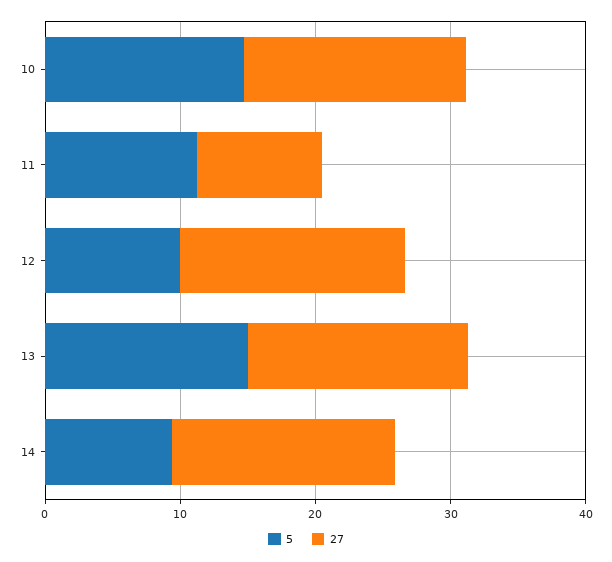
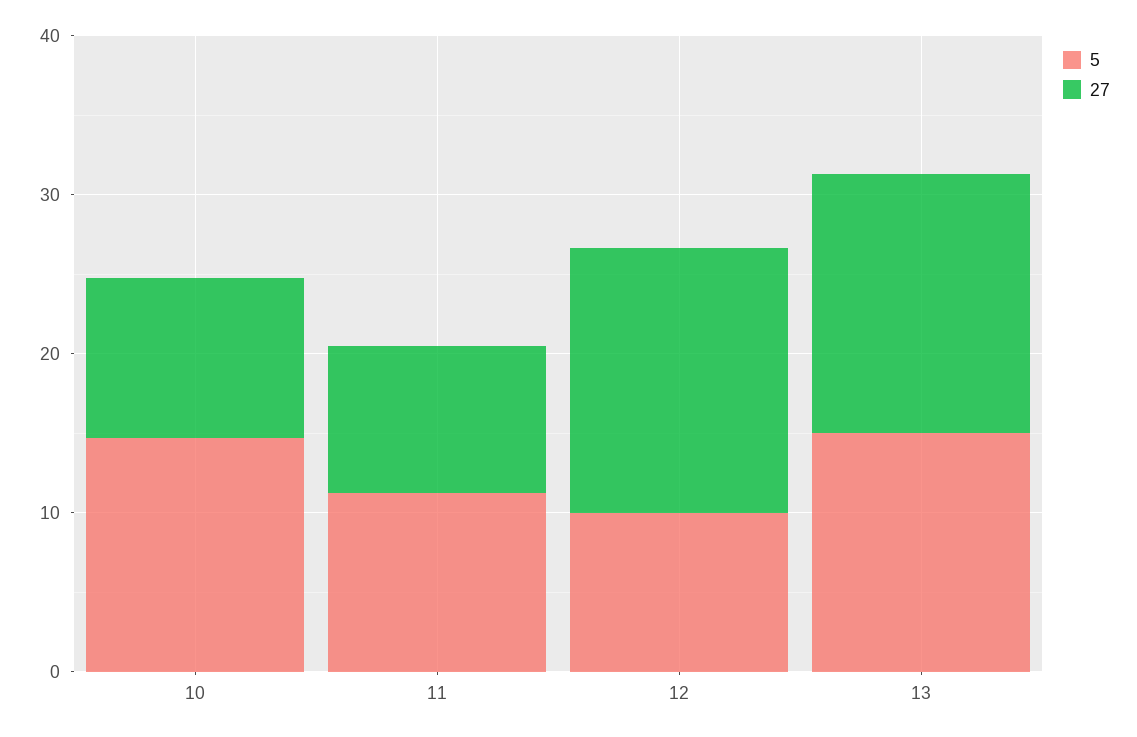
  {
    "5": {
      "10": 14,
      "11": 12,
      "12": 10,
-     "13": 16,
+     "13": 16
-     "14": 10
    },
    "27": {
-     "10": 16,
+     "10": 10,
      "11": 10,
      "12": 16,
-     "13": 16,
+     "13": 16
-     "14": 16
    }
  }

